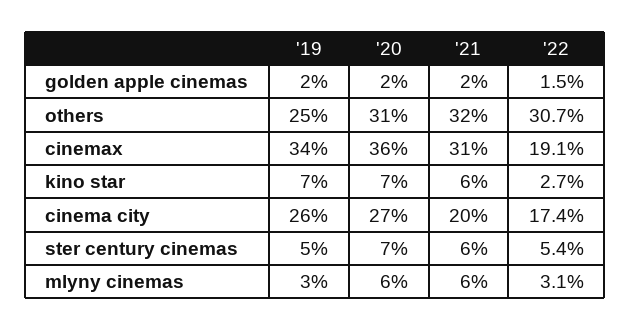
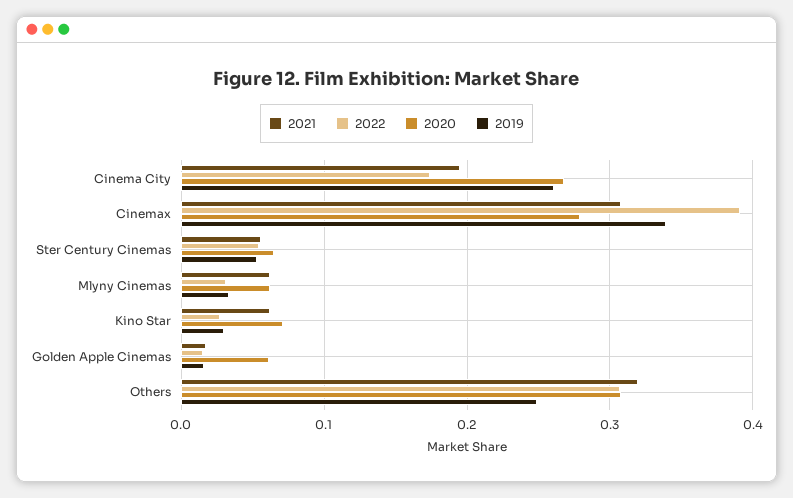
  {
    "'19": {
      "golden apple cinemas": 0.02,
      "others": 0.25,
      "cinemax": 0.34,
-     "kino star": 0.07,
+     "kino star": 0.03,
      "cinema city": 0.26,
      "ster century cinemas": 0.05,
      "mlyny cinemas": 0.03
    },
    "'20": {
-     "golden apple cinemas": 0.02,
+     "golden apple cinemas": 0.06,
      "others": 0.31,
-     "cinemax": 0.36,
+     "cinemax": 0.28,
      "kino star": 0.07,
      "cinema city": 0.27,
      "ster century cinemas": 0.07,
      "mlyny cinemas": 0.06
    },
    "'21": {
      "golden apple cinemas": 0.02,
      "others": 0.32,
      "cinemax": 0.31,
      "kino star": 0.06,
      "cinema city": 0.2,
      "ster century cinemas": 0.06,
      "mlyny cinemas": 0.06
    },
    "'22": {
      "golden apple cinemas": 0.015,
      "others": 0.307,
-     "cinemax": 0.191,
+     "cinemax": 0.39,
      "kino star": 0.027,
      "cinema city": 0.174,
      "ster century cinemas": 0.054,
      "mlyny cinemas": 0.031
    }
  }

